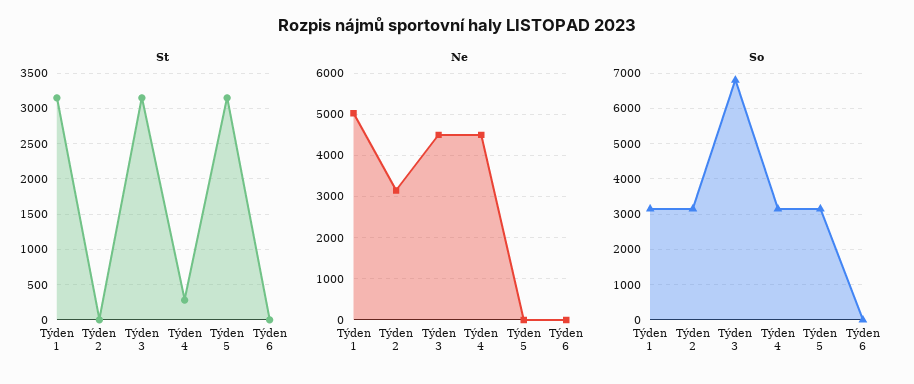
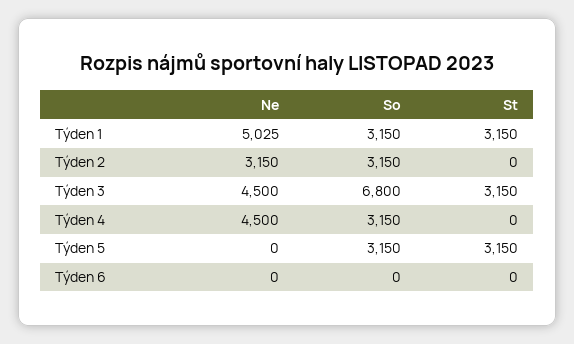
  {
    "St": {
      "Týden 1": 3150,
      "Týden 2": 0,
      "Týden 3": 3150,
-     "Týden 4": 300,
+     "Týden 4": 0,
      "Týden 5": 3150,
      "Týden 6": 0
    },
    "Ne": {
      "Týden 1": 5025,
      "Týden 2": 3150,
      "Týden 3": 4500,
      "Týden 4": 4500,
      "Týden 5": 0,
      "Týden 6": 0
    },
    "So": {
      "Týden 1": 3150,
      "Týden 2": 3150,
      "Týden 3": 6800,
      "Týden 4": 3150,
      "Týden 5": 3150,
      "Týden 6": 0
    }
  }

